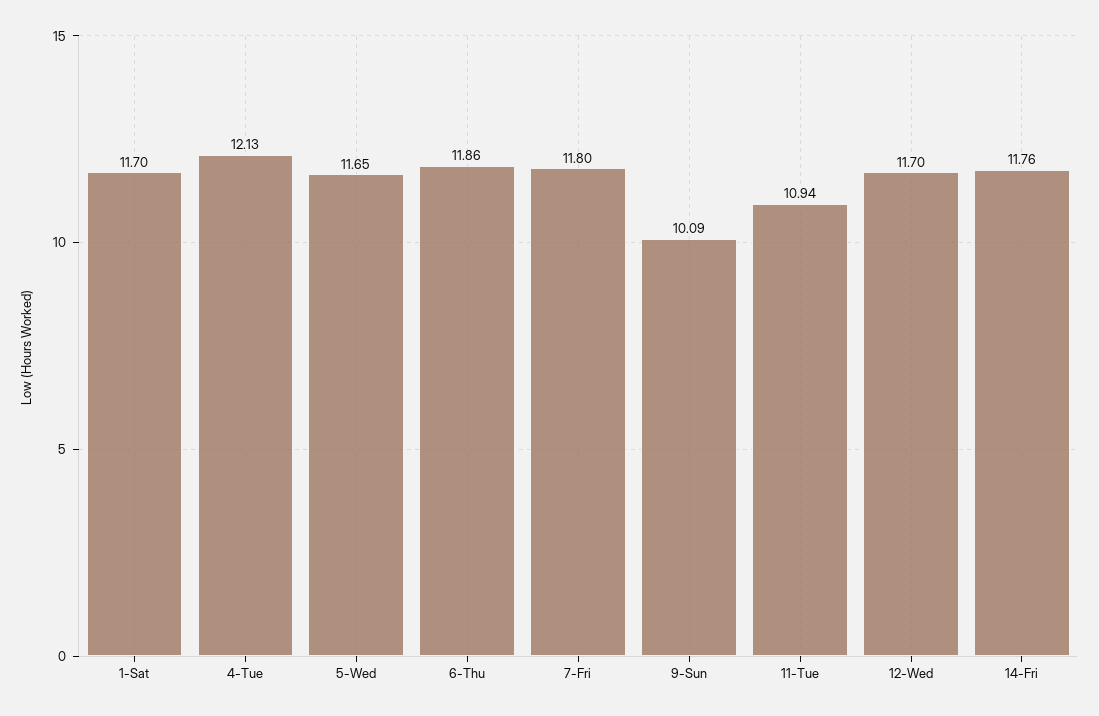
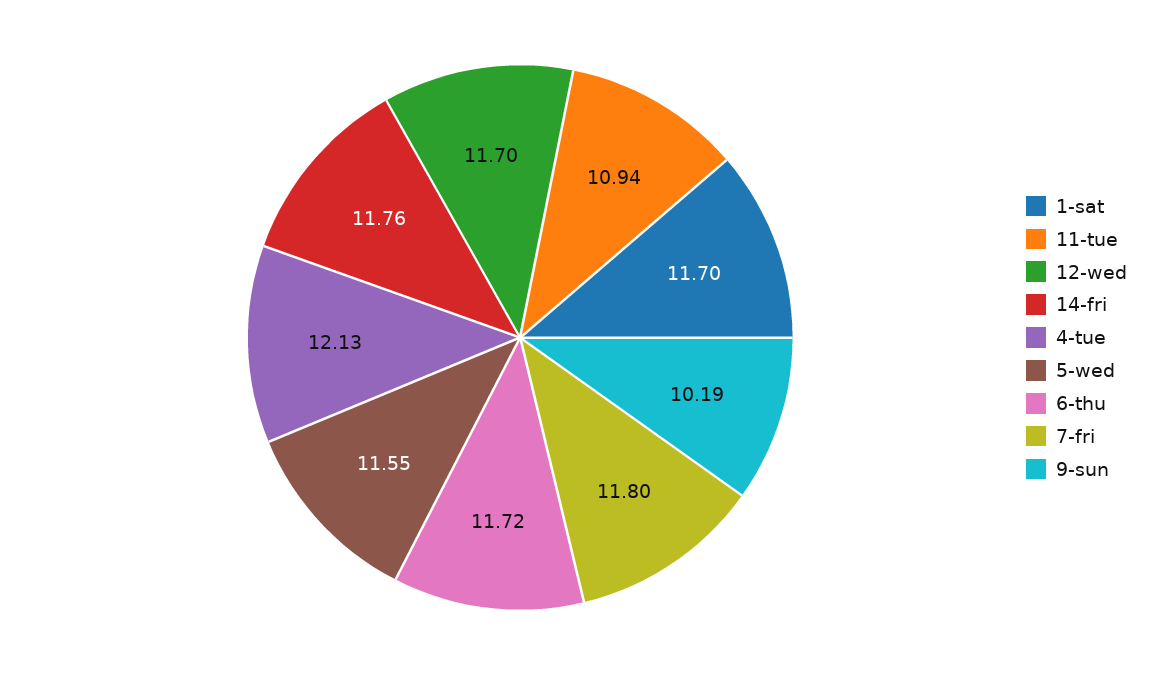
  {
    "1-Sat": 11.7,
    "4-Tue": 12.13,
-   "5-Wed": 11.65,
+   "5-Wed": 11.55,
-   "6-Thu": 11.86,
+   "6-Thu": 11.72,
    "7-Fri": 11.8,
-   "9-Sun": 10.09,
+   "9-Sun": 10.19,
    "11-Tue": 10.94,
    "12-Wed": 11.7,
    "14-Fri": 11.76
  }

